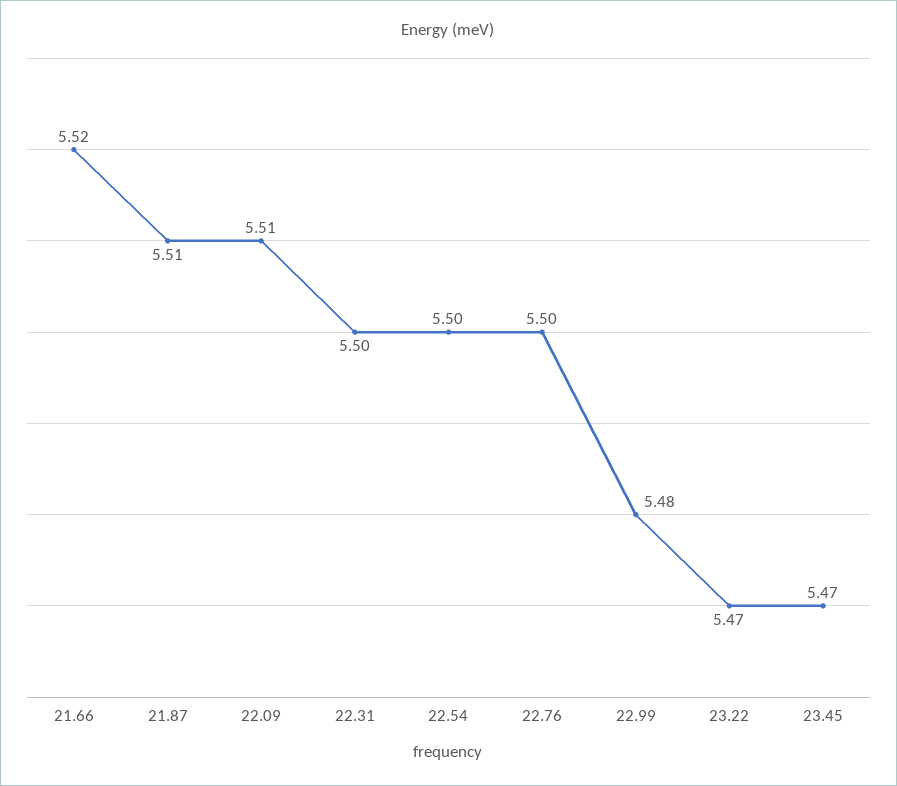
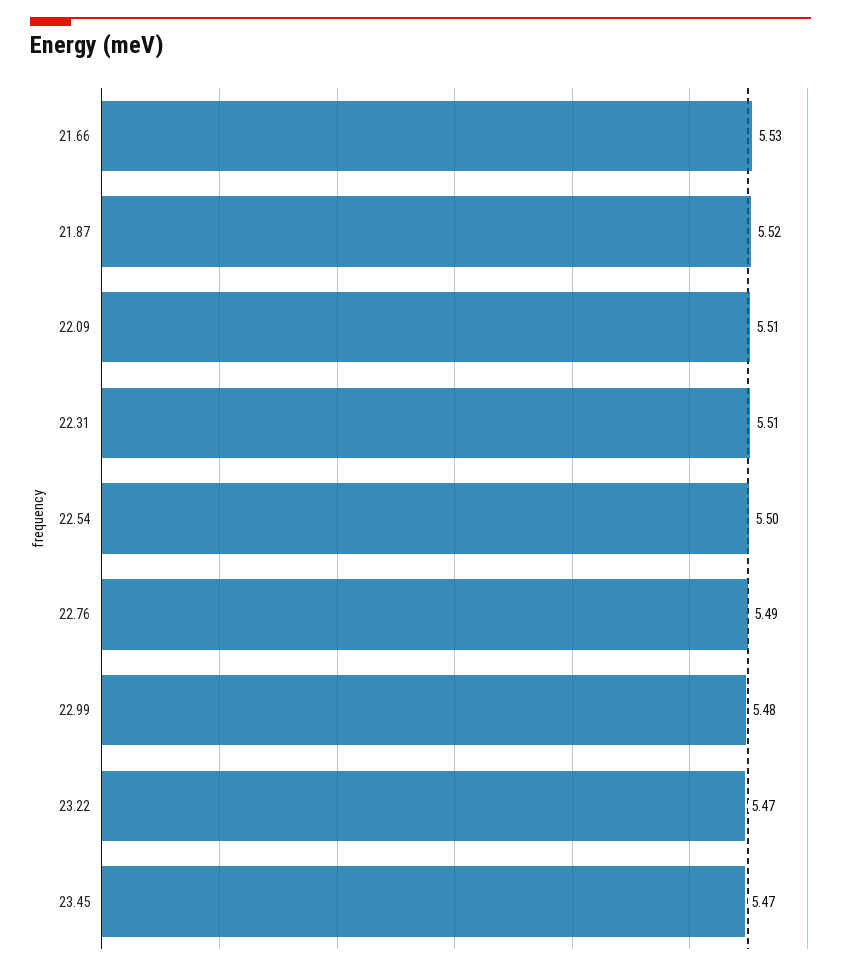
  {
-   "21.66": 5.52,
+   "21.66": 5.53,
-   "21.87": 5.51,
+   "21.87": 5.52,
    "22.09": 5.51,
-   "22.31": 5.5,
+   "22.31": 5.51,
    "22.54": 5.5,
-   "22.76": 5.5,
+   "22.76": 5.49,
    "22.99": 5.48,
    "23.22": 5.47,
    "23.45": 5.47
  }

